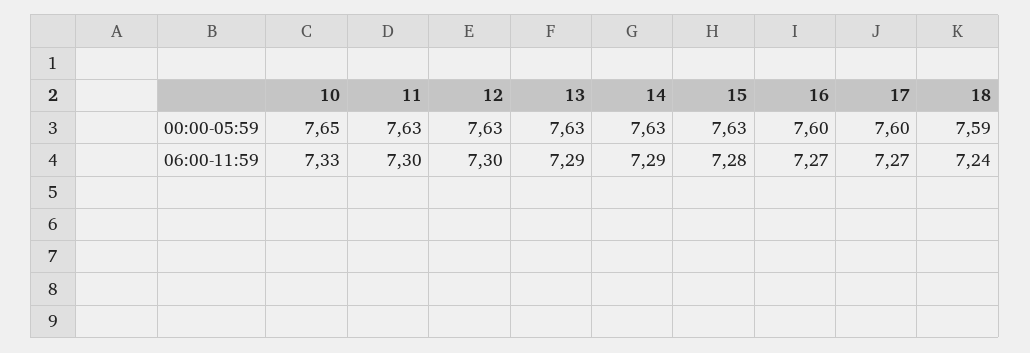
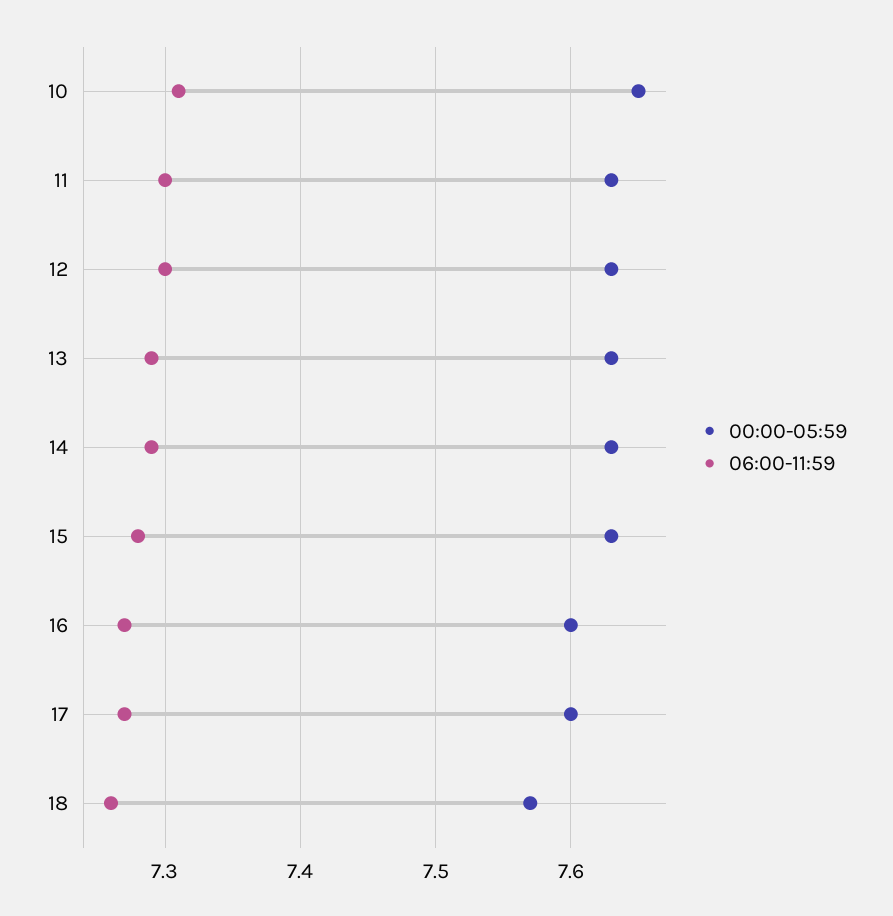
  {
    "00:00-05:59": {
      "10": 7.65,
      "11": 7.63,
      "12": 7.63,
      "13": 7.63,
      "14": 7.63,
      "15": 7.63,
      "16": 7.6,
      "17": 7.6,
-     "18": 7.59
+     "18": 7.57
    },
    "06:00-11:59": {
-     "10": 7.33,
+     "10": 7.31,
      "11": 7.3,
      "12": 7.3,
      "13": 7.29,
      "14": 7.29,
      "15": 7.28,
      "16": 7.27,
      "17": 7.27,
-     "18": 7.24
+     "18": 7.26
    }
  }

